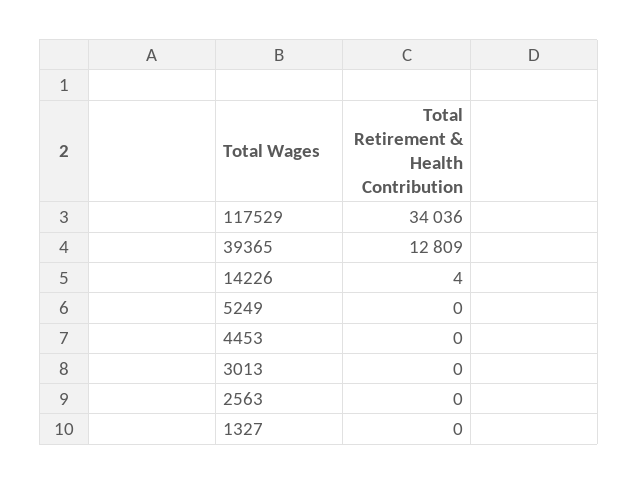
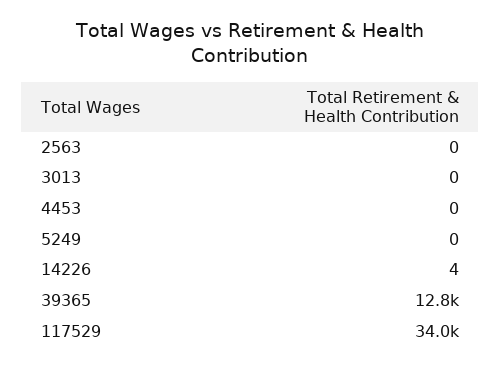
  {
    "117529": 34036,
    "39365": 12809,
    "14226": 4,
    "5249": 0,
    "4453": 0,
    "3013": 0,
-   "2563": 0,
+   "2563": 0
-   "1327": 0
  }

